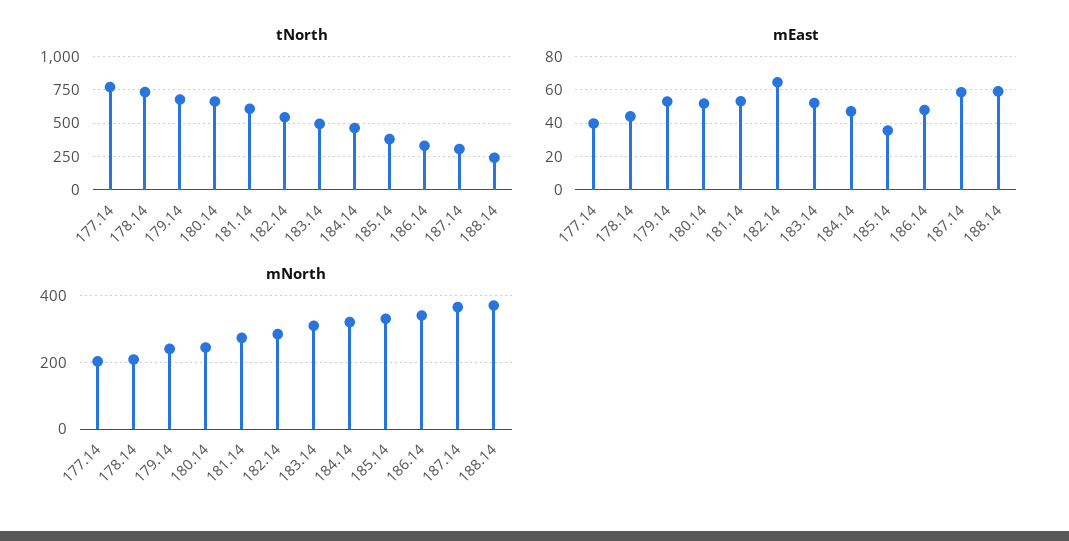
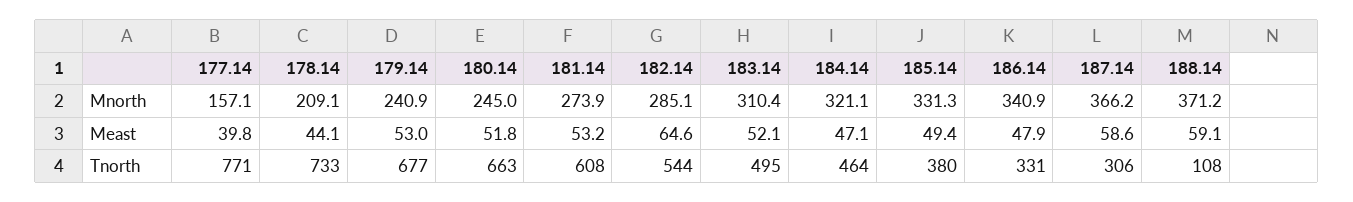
  {
    "tNorth": {
      "177.14": 771,
      "178.14": 733,
      "179.14": 677,
      "180.14": 663,
      "181.14": 608,
      "182.14": 544,
      "183.14": 495,
      "184.14": 464,
      "185.14": 380,
      "186.14": 331,
      "187.14": 306,
-     "188.14": 250
+     "188.14": 108
    },
    "mEast": {
      "177.14": 39.8,
      "178.14": 44.1,
      "179.14": 53,
      "180.14": 51.8,
      "181.14": 53.2,
      "182.14": 64.6,
      "183.14": 52.1,
      "184.14": 47.1,
-     "185.14": 35,
+     "185.14": 49.4,
      "186.14": 47.9,
      "187.14": 58.6,
      "188.14": 59.1
    },
    "mNorth": {
-     "177.14": 200,
+     "177.14": 157.1,
      "178.14": 209.1,
      "179.14": 240.9,
      "180.14": 245,
      "181.14": 273.9,
      "182.14": 285.1,
      "183.14": 310.4,
      "184.14": 321.1,
      "185.14": 331.3,
      "186.14": 340.9,
      "187.14": 366.2,
      "188.14": 371.2
    }
  }

